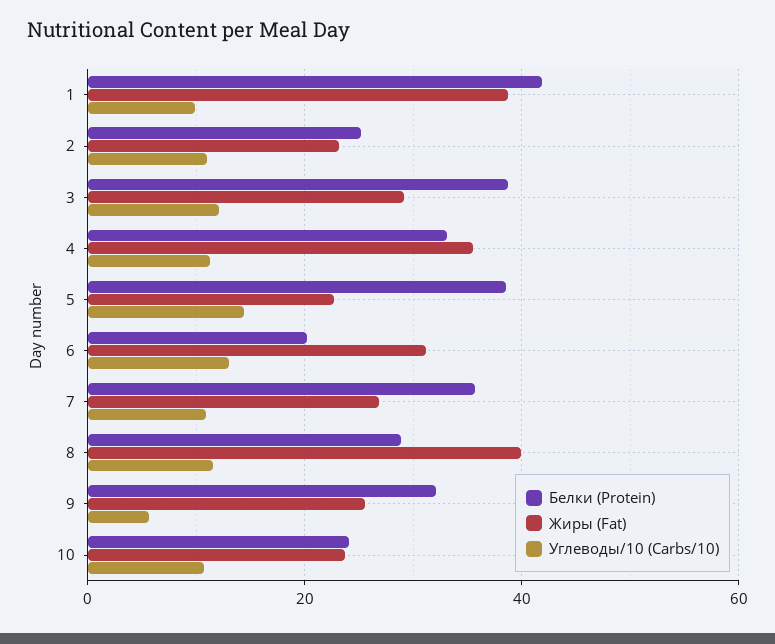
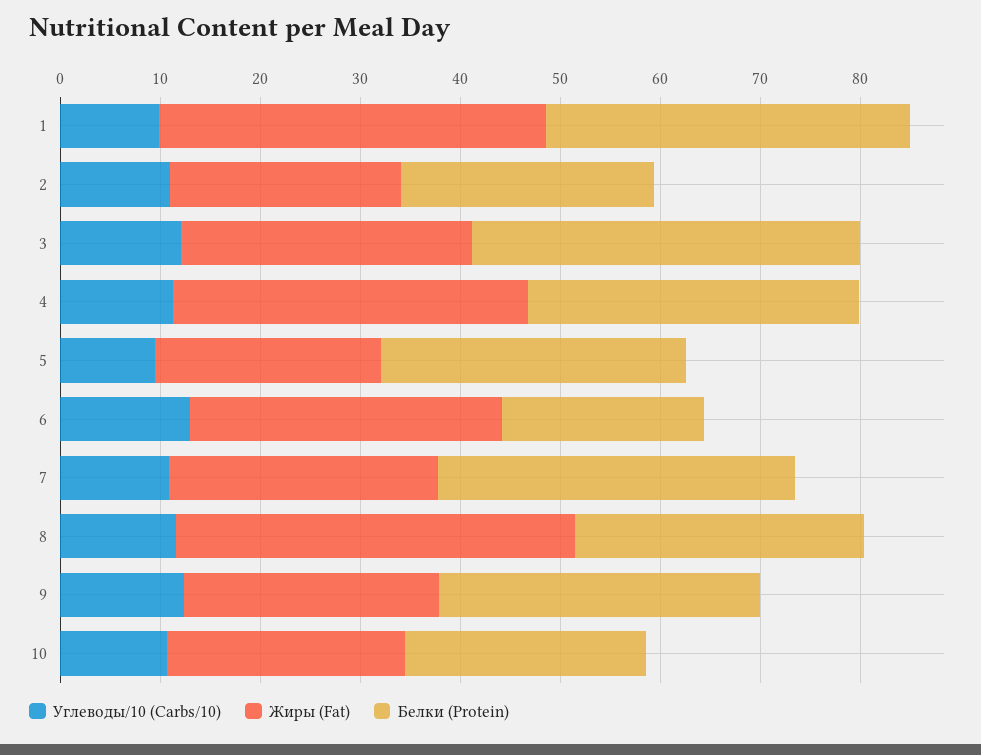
  {
    "Белки (Protein)": {
-     "1": 42,
+     "1": 36,
      "2": 26,
      "3": 38,
      "4": 34,
-     "5": 38,
+     "5": 30,
      "6": 20,
      "7": 36,
      "8": 28,
      "9": 32,
      "10": 24
    },
    "Жиры (Fat)": {
      "1": 38,
      "2": 24,
      "3": 30,
      "4": 36,
      "5": 22,
      "6": 32,
      "7": 26,
      "8": 40,
      "9": 26,
      "10": 24
    },
    "Углеводы/10 (Carbs/10)": {
      "1": 10,
      "2": 10,
      "3": 12,
      "4": 12,
-     "5": 14,
+     "5": 10,
      "6": 14,
      "7": 10,
      "8": 12,
-     "9": 6,
+     "9": 12,
      "10": 10
    }
  }

